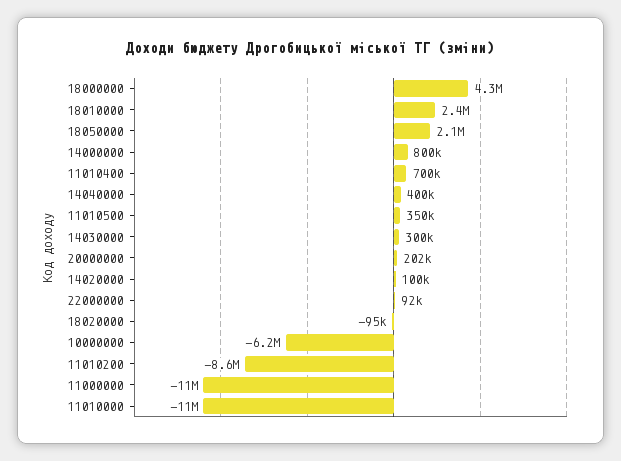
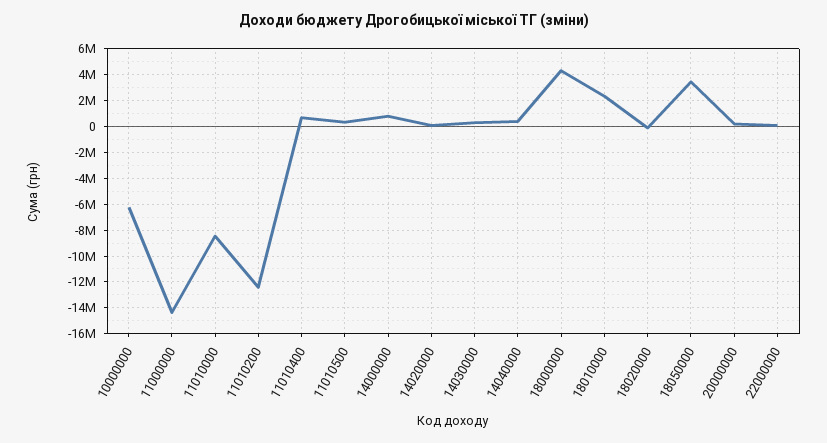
  {
    "18000000": 4300000,
    "18010000": 2400000,
-   "18050000": 2100000,
+   "18050000": 3500000,
    "14000000": 800000,
    "11010400": 700000,
    "14040000": 400000,
    "11010500": 350000,
    "14030000": 300000,
    "20000000": 202000,
    "14020000": 100000,
    "22000000": 92000,
    "18020000": -95000,
    "10000000": -6200000,
-   "11010200": -8600000,
+   "11010200": -12500000,
-   "11000000": -11000000,
+   "11000000": -14500000,
-   "11010000": -11000000
+   "11010000": -8500000
  }

